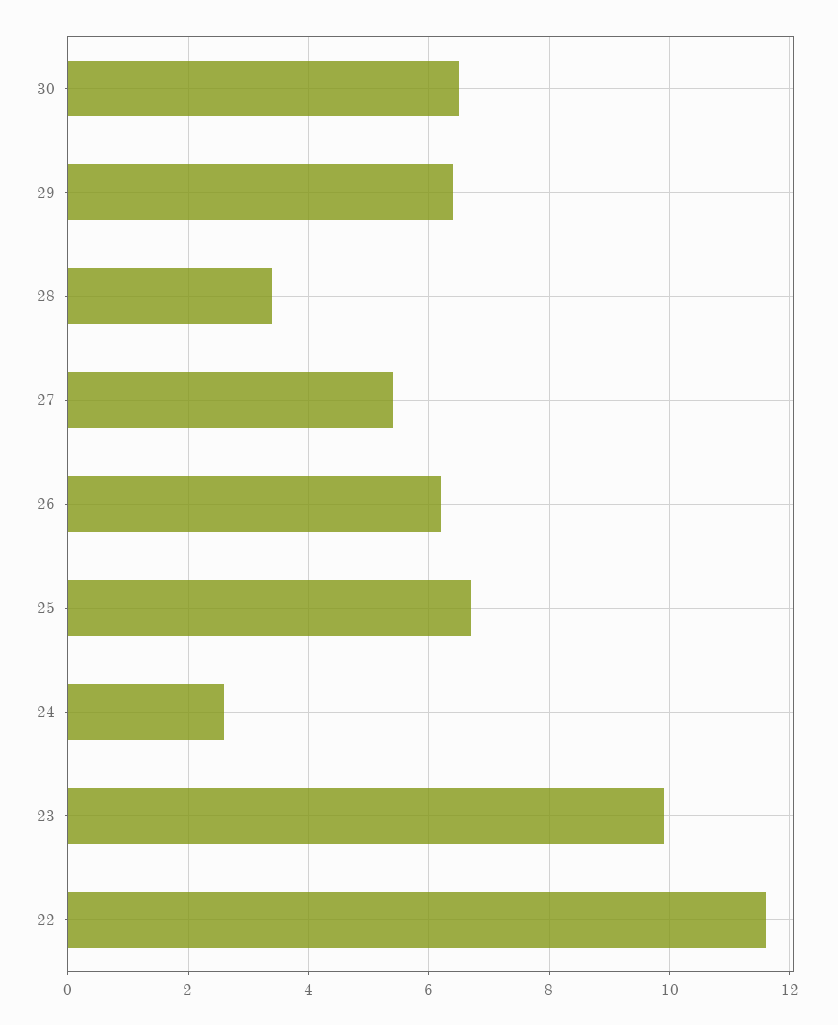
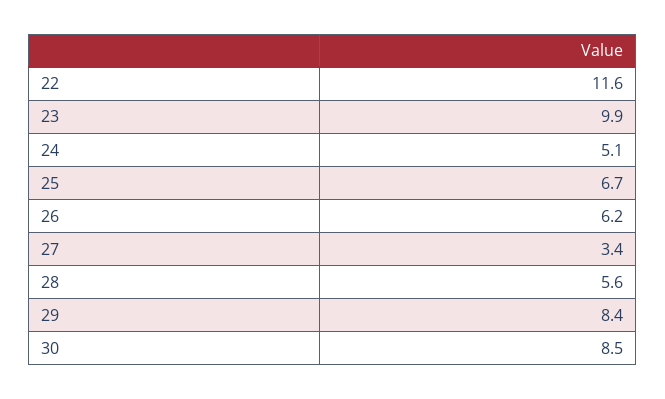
  {
-   "30": 6.5,
+   "30": 8.5,
-   "29": 6.5,
+   "29": 8.4,
-   "28": 3.5,
+   "28": 5.6,
-   "27": 5.5,
+   "27": 3.4,
    "26": 6.2,
    "25": 6.7,
-   "24": 2.5,
+   "24": 5.1,
    "23": 9.9,
    "22": 11.6
  }

